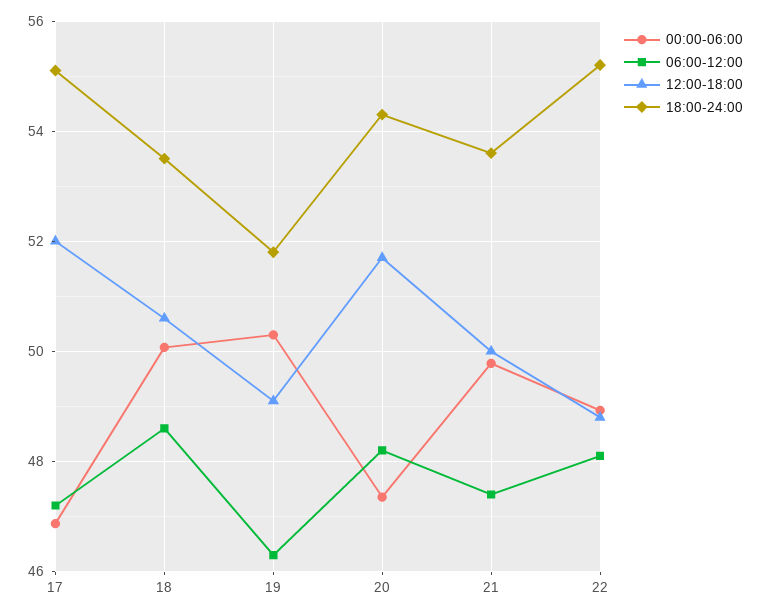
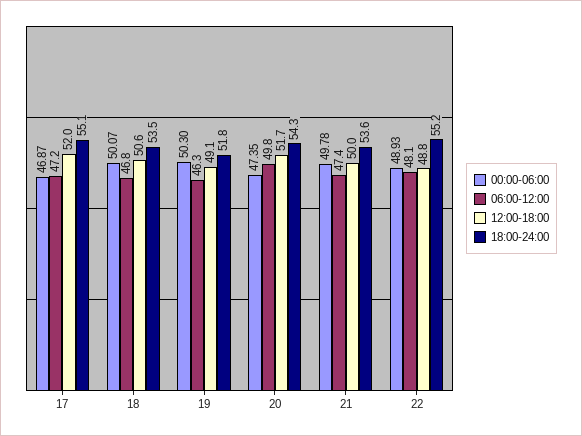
  {
    "00:00-06:00": {
      "17": 46.87,
      "18": 50.07,
      "19": 50.3,
      "20": 47.35,
      "21": 49.78,
      "22": 48.93
    },
    "06:00-12:00": {
      "17": 47.2,
-     "18": 48.6,
+     "18": 46.8,
      "19": 46.3,
-     "20": 48.2,
+     "20": 49.8,
      "21": 47.4,
      "22": 48.1
    },
    "12:00-18:00": {
      "17": 52,
      "18": 50.6,
      "19": 49.1,
      "20": 51.7,
      "21": 50,
      "22": 48.8
    },
    "18:00-24:00": {
      "17": 55.1,
      "18": 53.5,
      "19": 51.8,
      "20": 54.3,
      "21": 53.6,
      "22": 55.2
    }
  }

